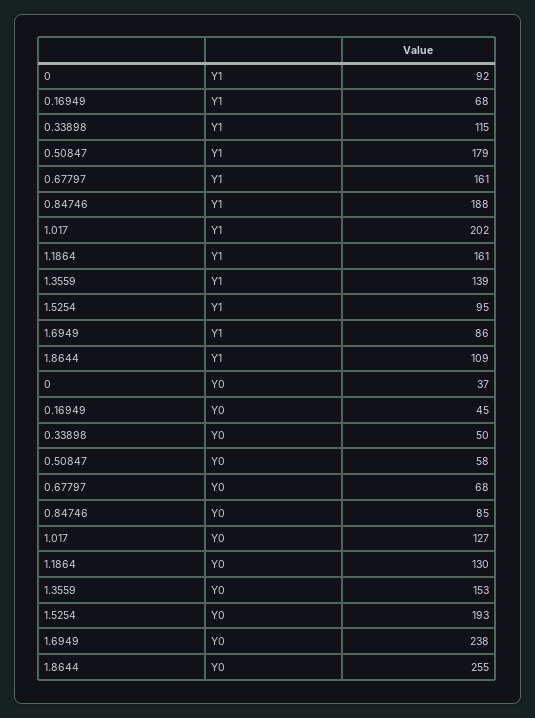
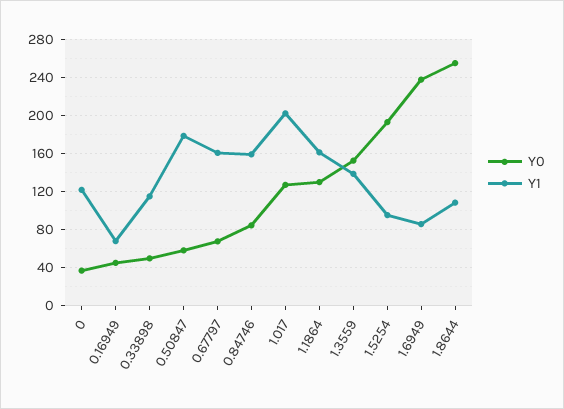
  {
    "Y1": {
-     "0": 92,
+     "0": 120,
      "0.16949": 68,
      "0.33898": 115,
      "0.50847": 179,
      "0.67797": 161,
-     "0.84746": 188,
+     "0.84746": 160,
      "1.017": 202,
      "1.1864": 161,
      "1.3559": 139,
      "1.5254": 95,
      "1.6949": 86,
      "1.8644": 109
    },
    "Y0": {
      "0": 37,
      "0.16949": 45,
      "0.33898": 50,
      "0.50847": 58,
      "0.67797": 68,
      "0.84746": 85,
      "1.017": 127,
      "1.1864": 130,
      "1.3559": 153,
      "1.5254": 193,
      "1.6949": 238,
      "1.8644": 255
    }
  }

